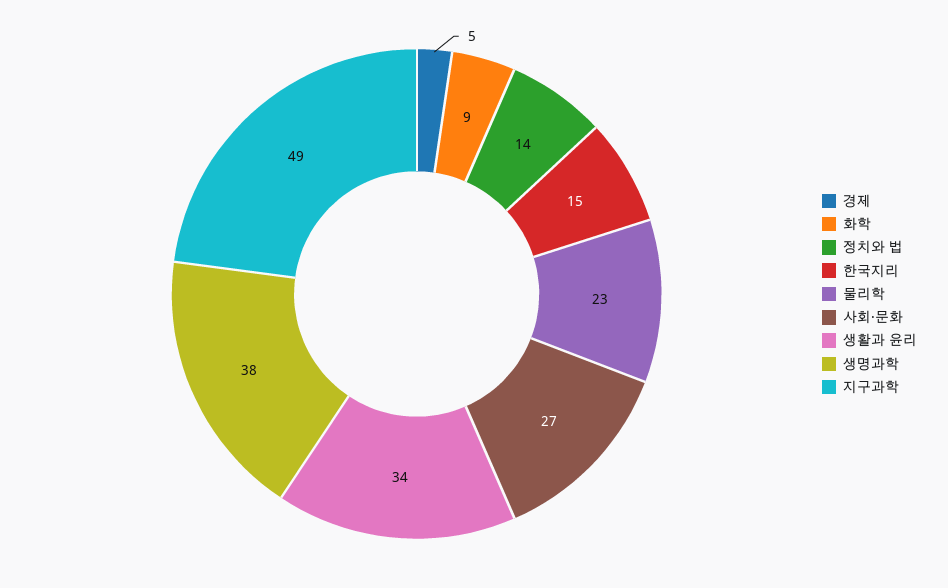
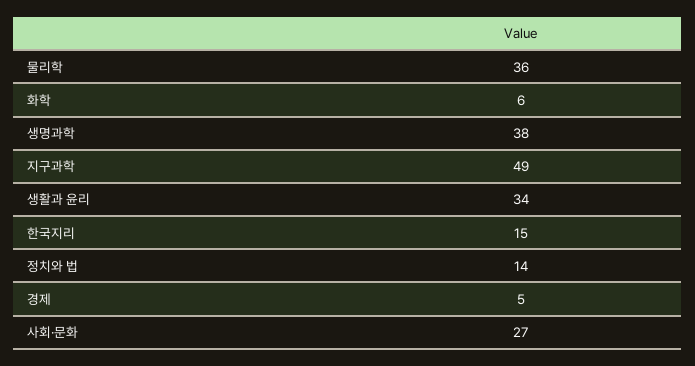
  {
    "경제": 5,
-   "화학": 9,
+   "화학": 6,
    "정치와 법": 14,
    "한국지리": 15,
-   "물리학": 23,
+   "물리학": 36,
    "사회·문화": 27,
    "생활과 윤리": 34,
    "생명과학": 38,
    "지구과학": 49
  }

